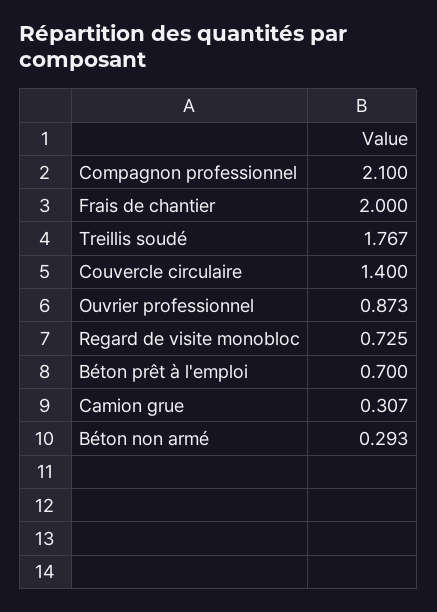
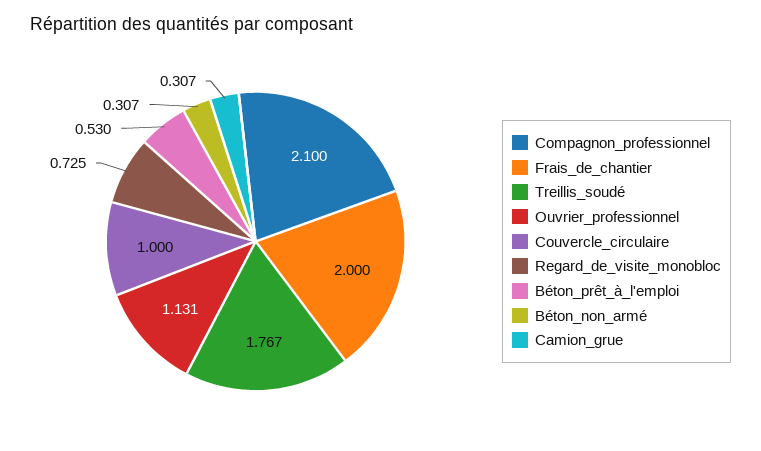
  {
    "Compagnon professionnel": 2.1,
    "Frais de chantier": 2,
    "Treillis soudé": 1.767,
-   "Couvercle circulaire": 1.4,
+   "Couvercle circulaire": 1,
-   "Ouvrier professionnel": 0.873,
+   "Ouvrier professionnel": 1.131,
    "Regard de visite monobloc": 0.725,
-   "Béton prêt à l'emploi": 0.7,
+   "Béton prêt à l'emploi": 0.53,
    "Camion grue": 0.307,
-   "Béton non armé": 0.293
+   "Béton non armé": 0.307
  }

